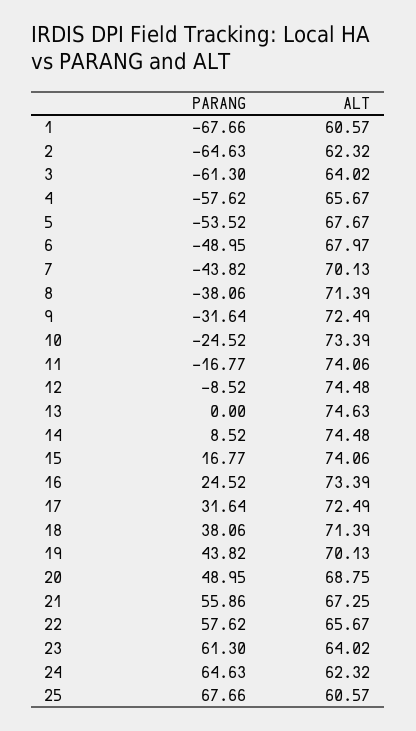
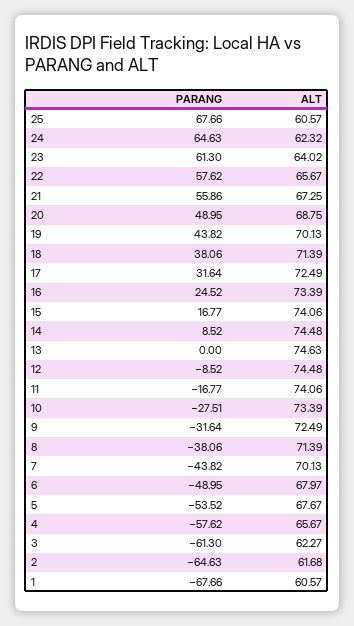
  {
    "PARANG": {
      "1": -67.66,
      "2": -64.63,
      "3": -61.3,
      "4": -57.62,
      "5": -53.52,
      "6": -48.95,
      "7": -43.82,
      "8": -38.06,
      "9": -31.64,
-     "10": -24.52,
+     "10": -27.51,
      "11": -16.77,
      "12": -8.52,
      "13": 0,
      "14": 8.52,
      "15": 16.77,
      "16": 24.52,
      "17": 31.64,
      "18": 38.06,
      "19": 43.82,
      "20": 48.95,
      "21": 55.86,
      "22": 57.62,
      "23": 61.3,
      "24": 64.63,
      "25": 67.66
    },
    "ALT": {
      "1": 60.57,
-     "2": 62.32,
+     "2": 61.68,
-     "3": 64.02,
+     "3": 62.27,
      "4": 65.67,
      "5": 67.67,
      "6": 67.97,
      "7": 70.13,
      "8": 71.39,
      "9": 72.49,
      "10": 73.39,
      "11": 74.06,
      "12": 74.48,
      "13": 74.63,
      "14": 74.48,
      "15": 74.06,
      "16": 73.39,
      "17": 72.49,
      "18": 71.39,
      "19": 70.13,
      "20": 68.75,
      "21": 67.25,
      "22": 65.67,
      "23": 64.02,
      "24": 62.32,
      "25": 60.57
    }
  }

